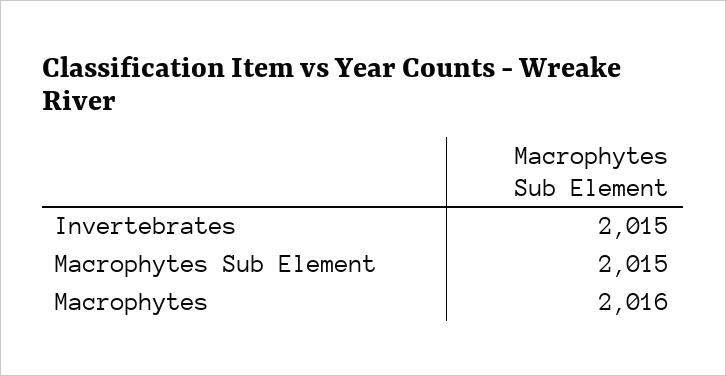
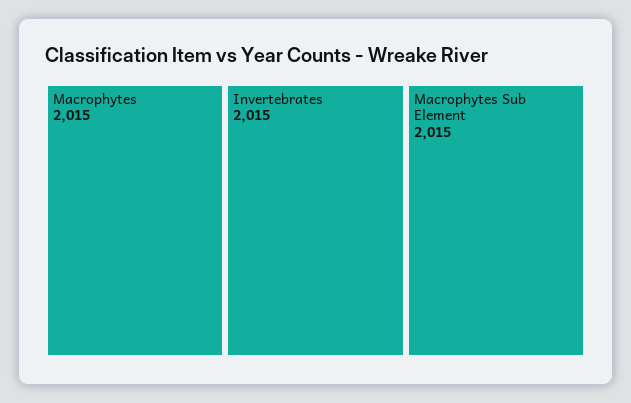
  {
    "Invertebrates": 2015,
    "Macrophytes Sub Element": 2015,
-   "Macrophytes": 2016
+   "Macrophytes": 2015
  }

